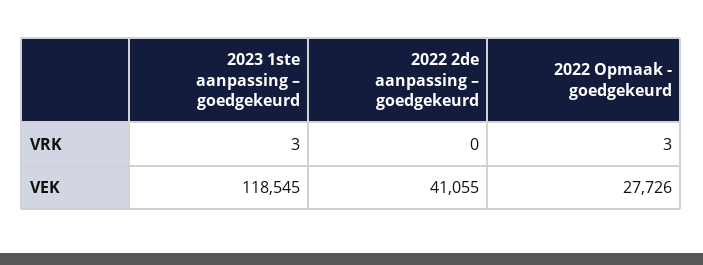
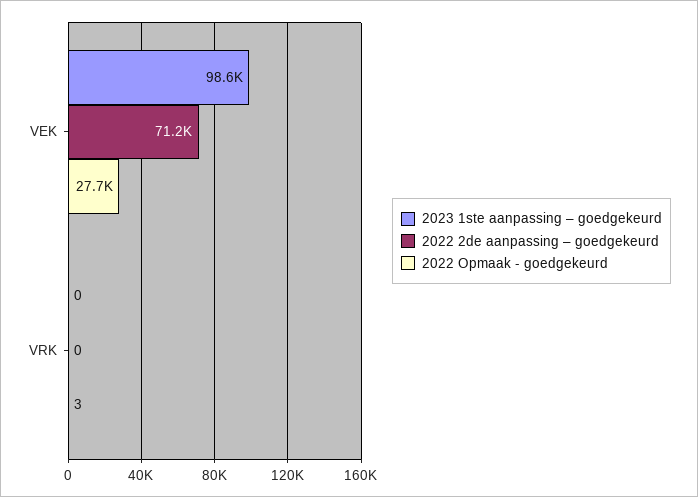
  {
    "2023 1ste aanpassing – goedgekeurd": {
-     "VRK": 3,
+     "VRK": 0,
-     "VEK": 118545
+     "VEK": 98600
    },
    "2022 2de aanpassing – goedgekeurd": {
      "VRK": 0,
-     "VEK": 41055
+     "VEK": 71200
    },
    "2022 Opmaak - goedgekeurd": {
      "VRK": 3,
      "VEK": 27726
    }
  }

